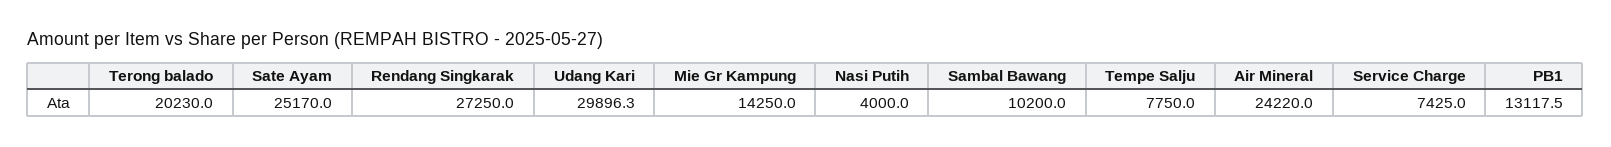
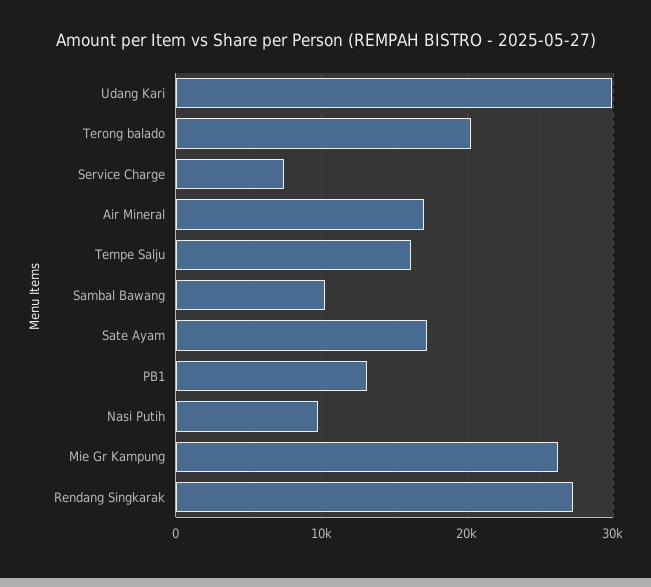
  {
    "Terong balado": 20230,
-   "Sate Ayam": 25170,
+   "Sate Ayam": 17000,
    "Rendang Singkarak": 27250,
    "Udang Kari": 29896.3,
-   "Mie Gr Kampung": 14250,
+   "Mie Gr Kampung": 26000,
-   "Nasi Putih": 4000,
+   "Nasi Putih": 10000,
    "Sambal Bawang": 10200,
-   "Tempe Salju": 7750,
+   "Tempe Salju": 16000,
-   "Air Mineral": 24220,
+   "Air Mineral": 17000,
    "Service Charge": 7425,
    "PB1": 13117.5
  }

